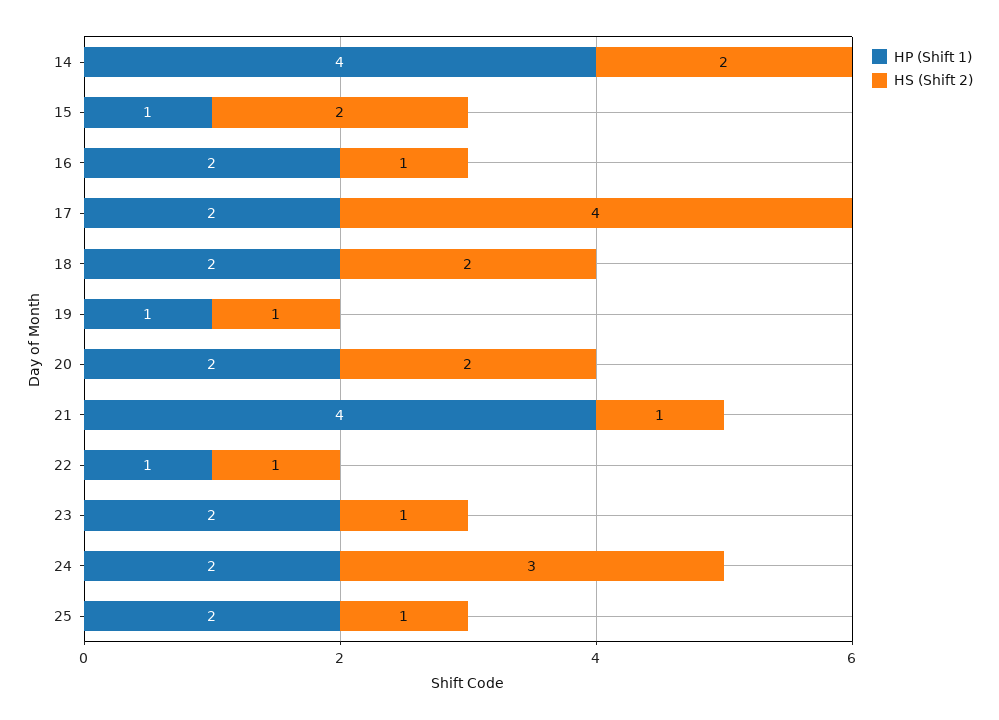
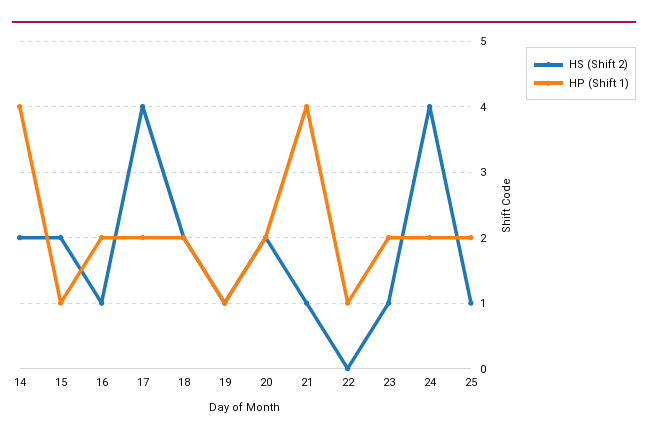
  {
    "HP (Shift 1)": {
      "14": 4,
      "15": 1,
      "16": 2,
      "17": 2,
      "18": 2,
      "19": 1,
      "20": 2,
      "21": 4,
      "22": 1,
      "23": 2,
      "24": 2,
      "25": 2
    },
    "HS (Shift 2)": {
      "14": 2,
      "15": 2,
      "16": 1,
      "17": 4,
      "18": 2,
      "19": 1,
      "20": 2,
      "21": 1,
-     "22": 1,
+     "22": 0,
      "23": 1,
-     "24": 3,
+     "24": 4,
      "25": 1
    }
  }

